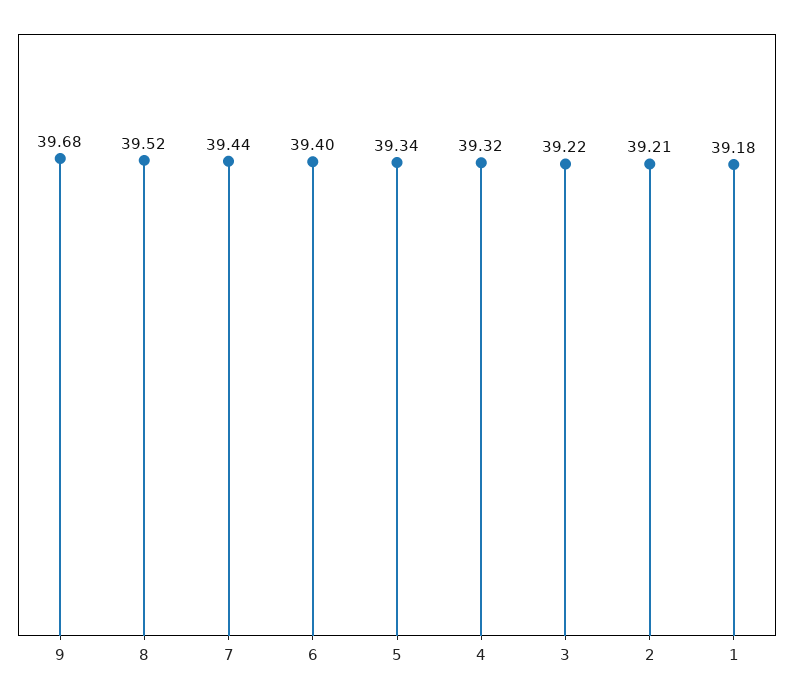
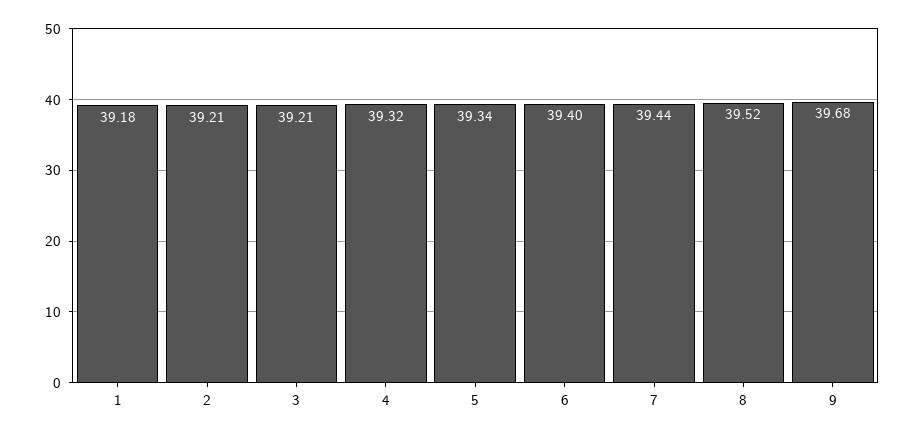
  {
    "9": 39.68,
    "8": 39.52,
    "7": 39.44,
    "6": 39.4,
    "5": 39.34,
    "4": 39.32,
-   "3": 39.22,
+   "3": 39.21,
    "2": 39.21,
    "1": 39.18
  }

